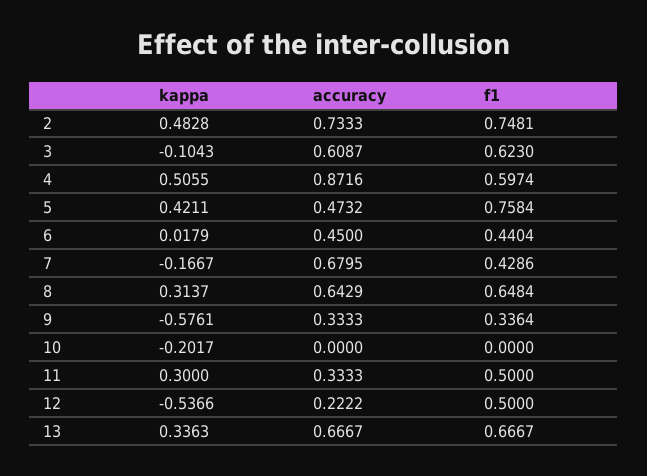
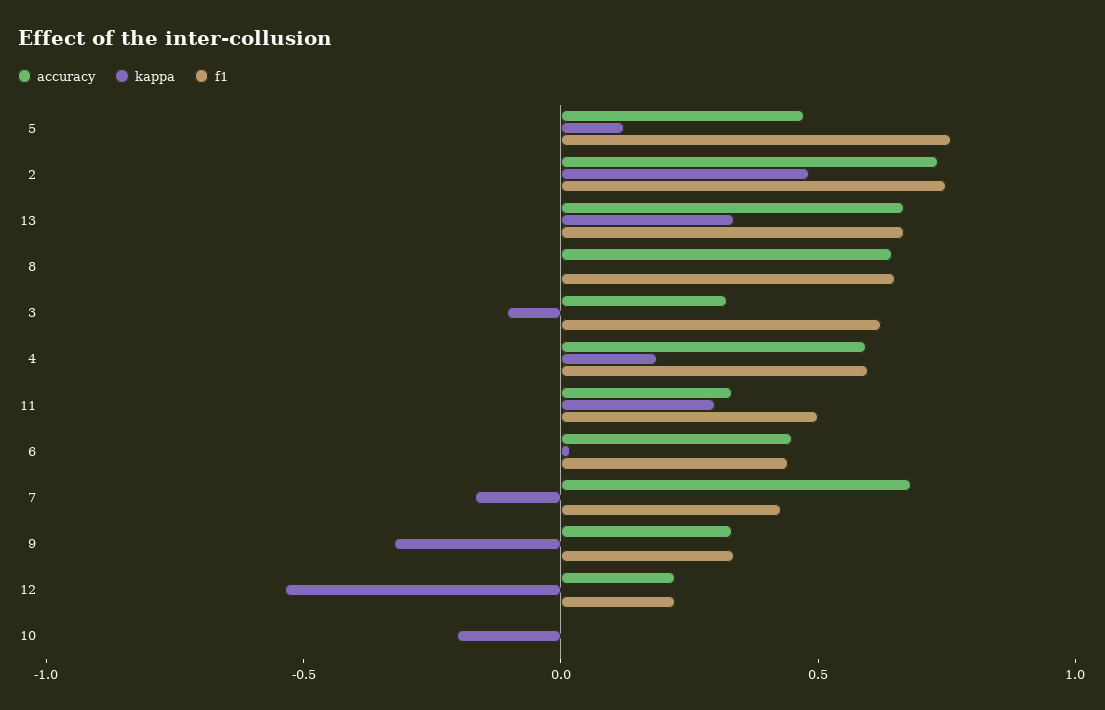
  {
    "kappa": {
      "2": 0.4828,
      "3": -0.1043,
-     "4": 0.5055,
+     "4": 0.2,
-     "5": 0.4211,
+     "5": 0.1,
      "6": 0.0179,
      "7": -0.1667,
-     "8": 0.3137,
+     "8": 0,
-     "9": -0.5761,
+     "9": -0.3,
      "10": -0.2017,
      "11": 0.3,
      "12": -0.5366,
      "13": 0.3363
    },
    "accuracy": {
      "2": 0.7333,
-     "3": 0.6087,
+     "3": 0.3,
-     "4": 0.8716,
+     "4": 0.6,
      "5": 0.4732,
      "6": 0.45,
      "7": 0.6795,
      "8": 0.6429,
      "9": 0.3333,
      "10": 0,
      "11": 0.3333,
      "12": 0.2222,
      "13": 0.6667
    },
    "f1": {
      "2": 0.7481,
      "3": 0.623,
      "4": 0.5974,
      "5": 0.7584,
      "6": 0.4404,
      "7": 0.4286,
      "8": 0.6484,
      "9": 0.3364,
      "10": 0,
      "11": 0.5,
-     "12": 0.5,
+     "12": 0.2,
      "13": 0.6667
    }
  }

